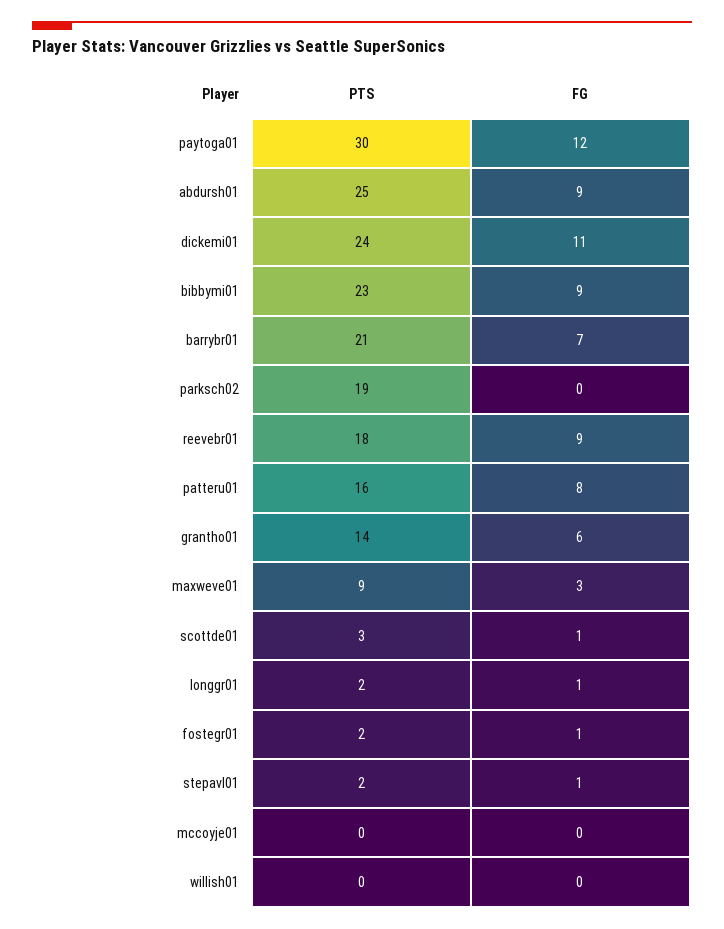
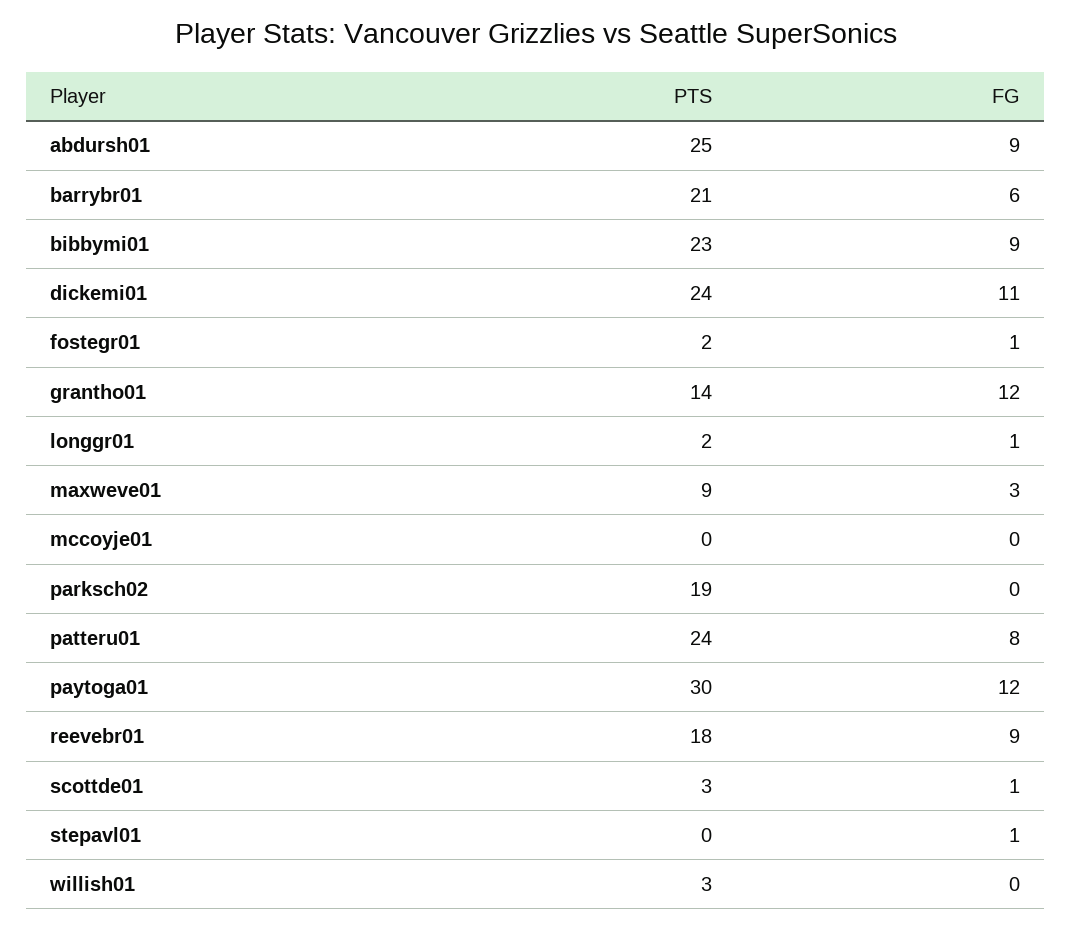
  {
    "PTS": {
      "paytoga01": 30,
      "abdursh01": 25,
      "dickemi01": 24,
      "bibbymi01": 23,
      "barrybr01": 21,
      "parksch02": 19,
      "reevebr01": 18,
-     "patteru01": 16,
+     "patteru01": 24,
      "grantho01": 14,
      "maxweve01": 9,
      "scottde01": 3,
      "longgr01": 2,
      "fostegr01": 2,
-     "stepavl01": 2,
+     "stepavl01": 0,
      "mccoyje01": 0,
-     "willish01": 0
+     "willish01": 3
    },
    "FG": {
      "paytoga01": 12,
      "abdursh01": 9,
      "dickemi01": 11,
      "bibbymi01": 9,
-     "barrybr01": 7,
+     "barrybr01": 6,
      "parksch02": 0,
      "reevebr01": 9,
      "patteru01": 8,
-     "grantho01": 6,
+     "grantho01": 12,
      "maxweve01": 3,
      "scottde01": 1,
      "longgr01": 1,
      "fostegr01": 1,
      "stepavl01": 1,
      "mccoyje01": 0,
      "willish01": 0
    }
  }

